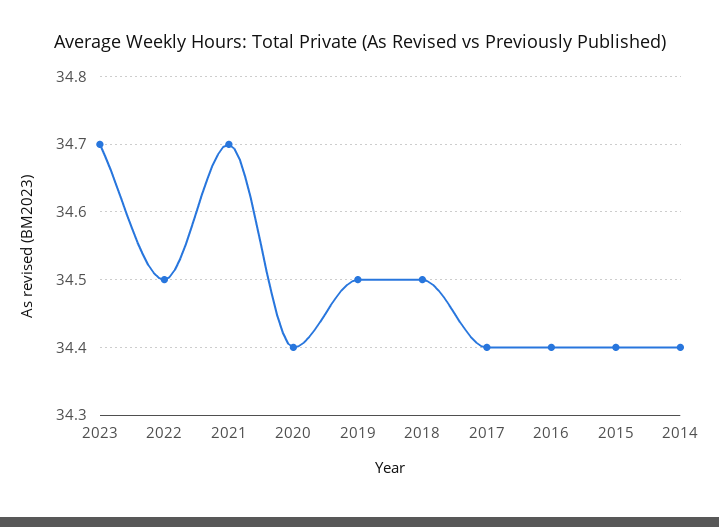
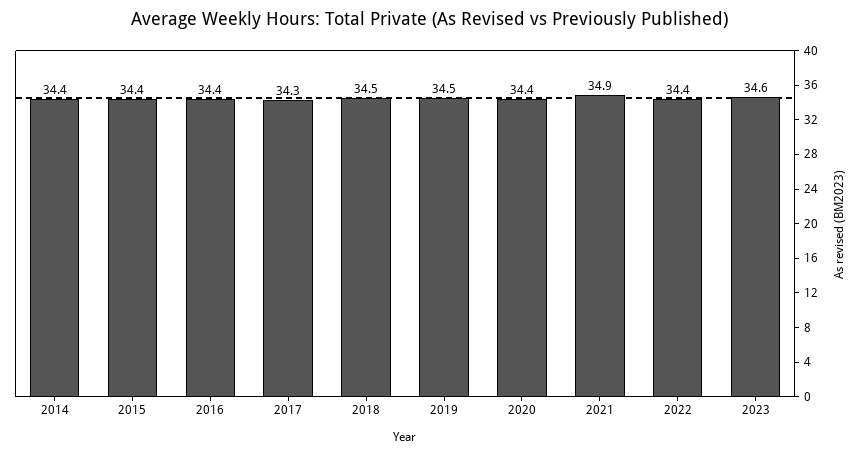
  {
-   "2023": 34.7,
+   "2023": 34.6,
-   "2022": 34.5,
+   "2022": 34.4,
-   "2021": 34.7,
+   "2021": 34.9,
    "2020": 34.4,
    "2019": 34.5,
    "2018": 34.5,
-   "2017": 34.4,
+   "2017": 34.3,
    "2016": 34.4,
    "2015": 34.4,
    "2014": 34.4
  }

